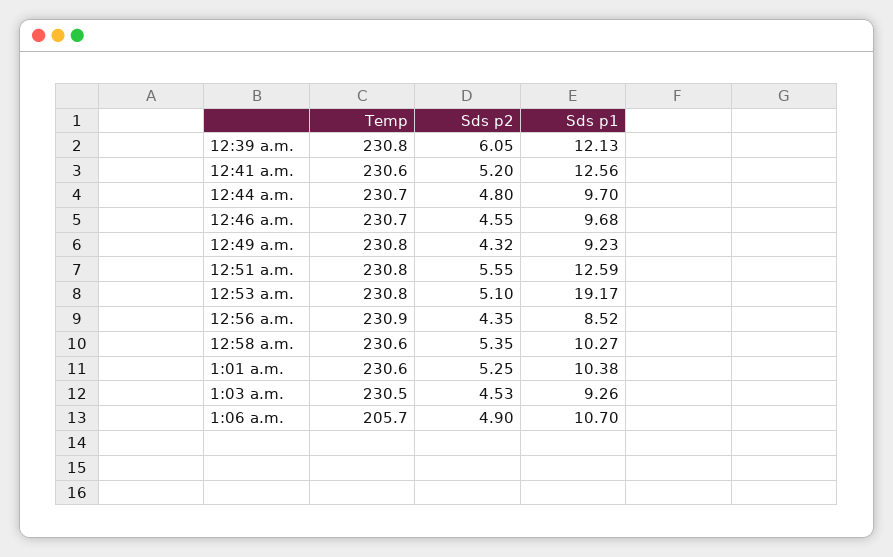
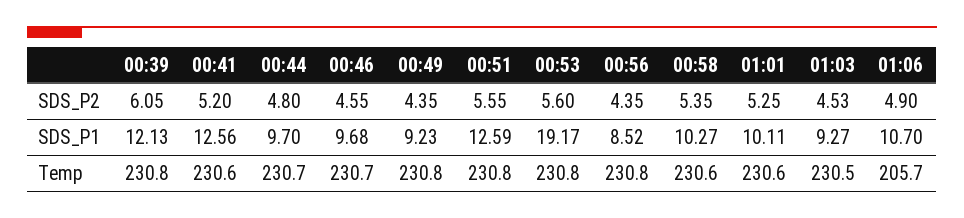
  {
    "Temp": {
      "12:39 a.m.": 230.8,
      "12:41 a.m.": 230.6,
      "12:44 a.m.": 230.7,
      "12:46 a.m.": 230.7,
      "12:49 a.m.": 230.8,
      "12:51 a.m.": 230.8,
      "12:53 a.m.": 230.8,
-     "12:56 a.m.": 230.9,
+     "12:56 a.m.": 230.8,
      "12:58 a.m.": 230.6,
      "1:01 a.m.": 230.6,
      "1:03 a.m.": 230.5,
      "1:06 a.m.": 205.7
    },
    "Sds p2": {
      "12:39 a.m.": 6.05,
      "12:41 a.m.": 5.2,
      "12:44 a.m.": 4.8,
      "12:46 a.m.": 4.55,
-     "12:49 a.m.": 4.32,
+     "12:49 a.m.": 4.35,
      "12:51 a.m.": 5.55,
-     "12:53 a.m.": 5.1,
+     "12:53 a.m.": 5.6,
      "12:56 a.m.": 4.35,
      "12:58 a.m.": 5.35,
      "1:01 a.m.": 5.25,
      "1:03 a.m.": 4.53,
      "1:06 a.m.": 4.9
    },
    "Sds p1": {
      "12:39 a.m.": 12.13,
      "12:41 a.m.": 12.56,
      "12:44 a.m.": 9.7,
      "12:46 a.m.": 9.68,
      "12:49 a.m.": 9.23,
      "12:51 a.m.": 12.59,
      "12:53 a.m.": 19.17,
      "12:56 a.m.": 8.52,
      "12:58 a.m.": 10.27,
-     "1:01 a.m.": 10.38,
+     "1:01 a.m.": 10.11,
-     "1:03 a.m.": 9.26,
+     "1:03 a.m.": 9.27,
      "1:06 a.m.": 10.7
    }
  }

